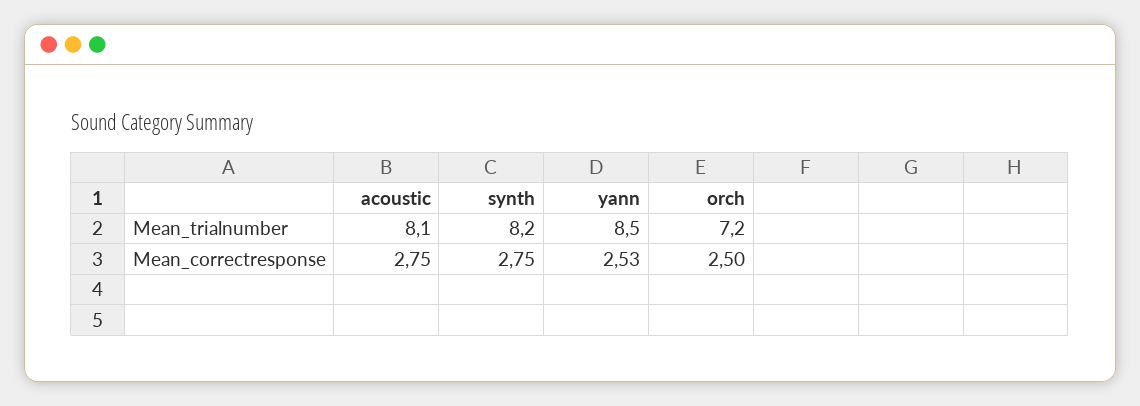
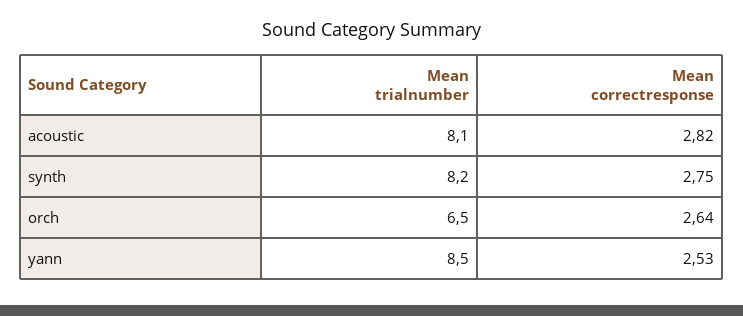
  {
    "acoustic": {
      "Mean_trialnumber": 8.1,
-     "Mean_correctresponse": 2.75
+     "Mean_correctresponse": 2.82
    },
    "synth": {
      "Mean_trialnumber": 8.2,
      "Mean_correctresponse": 2.75
    },
    "yann": {
      "Mean_trialnumber": 8.5,
      "Mean_correctresponse": 2.53
    },
    "orch": {
-     "Mean_trialnumber": 7.2,
+     "Mean_trialnumber": 6.5,
-     "Mean_correctresponse": 2.5
+     "Mean_correctresponse": 2.64
    }
  }

